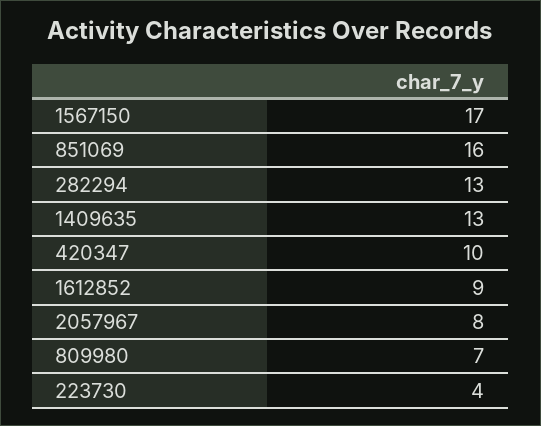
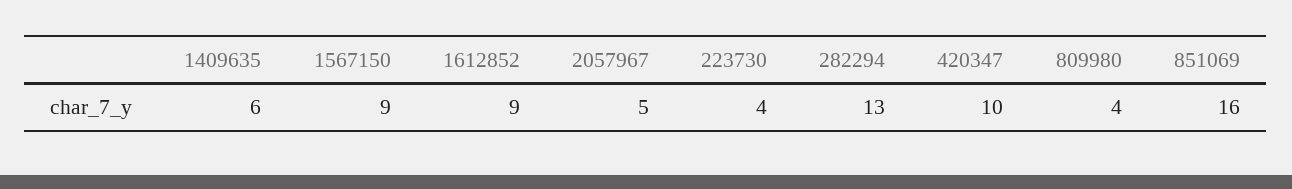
  {
-   "1567150": 17,
+   "1567150": 9,
    "851069": 16,
    "282294": 13,
-   "1409635": 13,
+   "1409635": 6,
    "420347": 10,
    "1612852": 9,
-   "2057967": 8,
+   "2057967": 5,
-   "809980": 7,
+   "809980": 4,
    "223730": 4
  }

